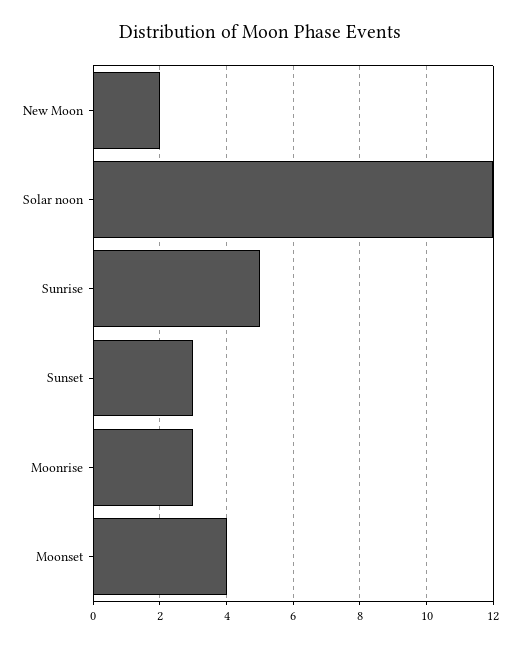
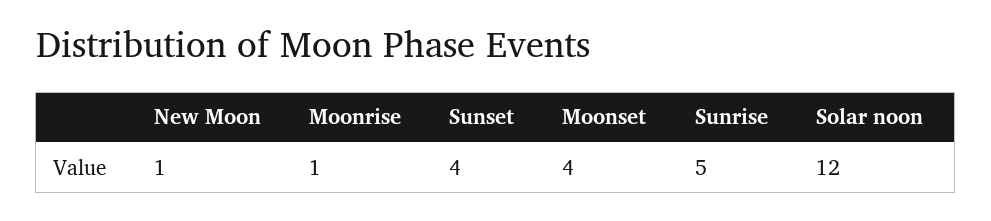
  {
-   "New Moon": 2,
+   "New Moon": 1,
    "Solar noon": 12,
    "Sunrise": 5,
-   "Sunset": 3,
+   "Sunset": 4,
-   "Moonrise": 3,
+   "Moonrise": 1,
    "Moonset": 4
  }

